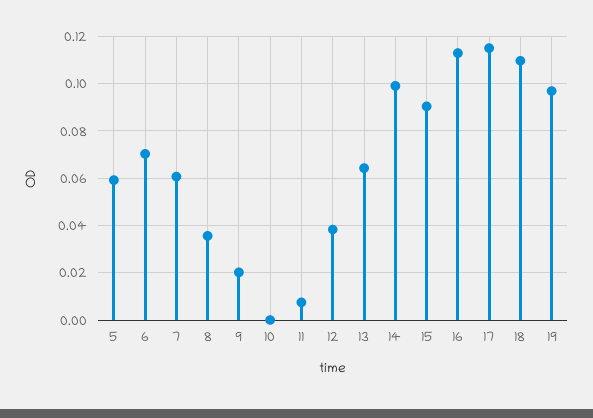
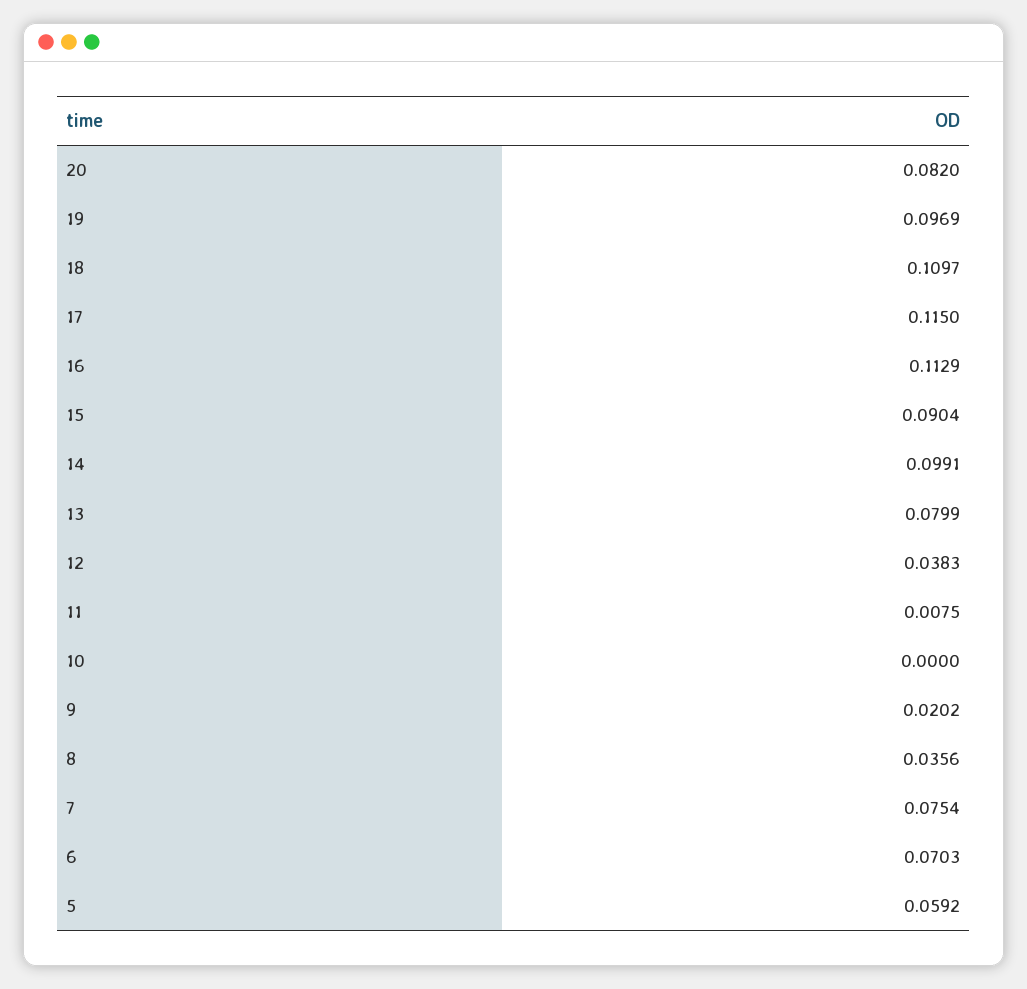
  {
    "5": 0.0592,
    "6": 0.0703,
-   "7": 0.06,
+   "7": 0.0754,
    "8": 0.0356,
    "9": 0.0202,
    "10": 0,
    "11": 0.0075,
    "12": 0.0383,
-   "13": 0.065,
+   "13": 0.0799,
    "14": 0.0991,
    "15": 0.0904,
    "16": 0.1129,
    "17": 0.115,
    "18": 0.1097,
-   "19": 0.0969
+   "19": 0.0969,
+   "20": 0.082
  }

